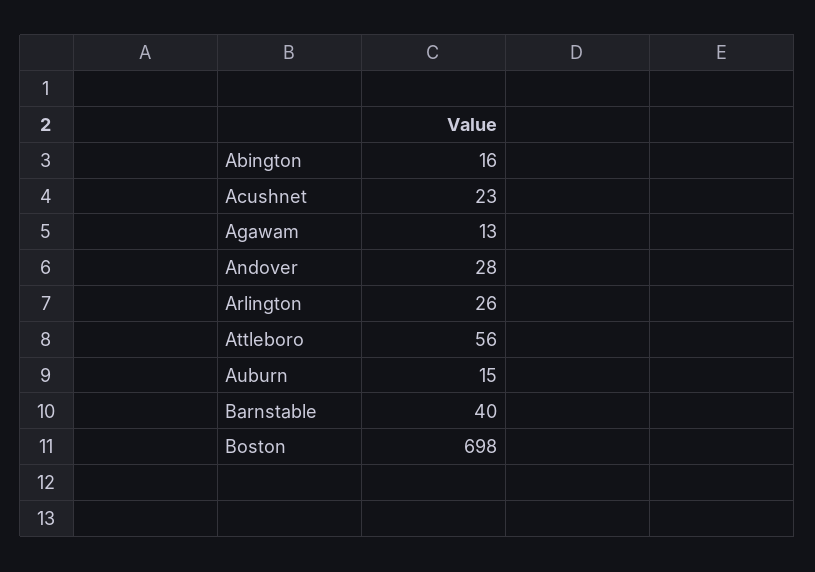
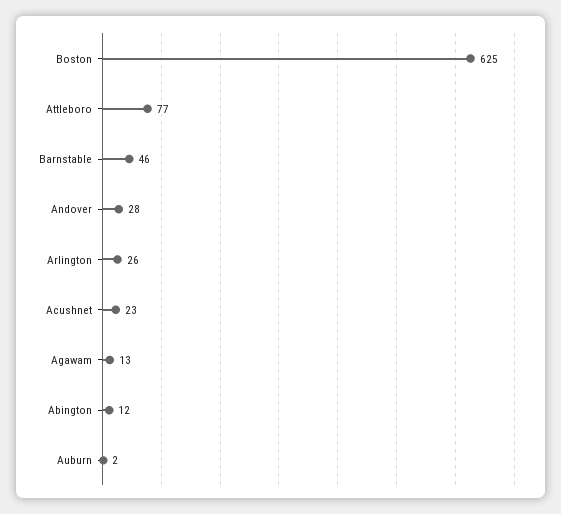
  {
-   "Abington": 16,
+   "Abington": 12,
    "Acushnet": 23,
    "Agawam": 13,
    "Andover": 28,
    "Arlington": 26,
-   "Attleboro": 56,
+   "Attleboro": 77,
-   "Auburn": 15,
+   "Auburn": 2,
-   "Barnstable": 40,
+   "Barnstable": 46,
-   "Boston": 698
+   "Boston": 625
  }

